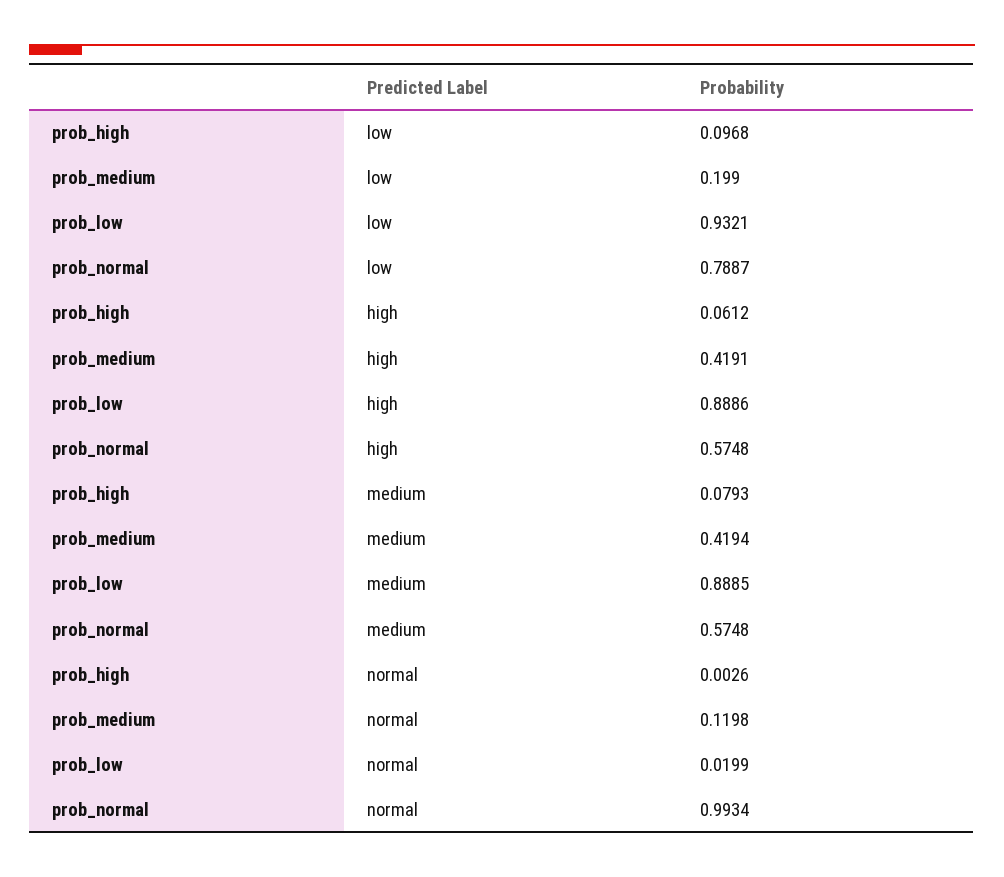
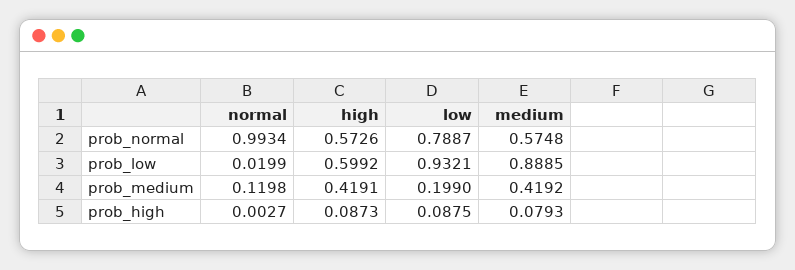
  {
    "prob_high": {
-     "low": 0.0968,
+     "low": 0.0875,
-     "high": 0.0612,
+     "high": 0.0873,
      "medium": 0.0793,
-     "normal": 0.0026
+     "normal": 0.0027
    },
    "prob_medium": {
      "low": 0.199,
      "high": 0.4191,
-     "medium": 0.4194,
+     "medium": 0.4192,
      "normal": 0.1198
    },
    "prob_low": {
      "low": 0.9321,
-     "high": 0.8886,
+     "high": 0.5992,
      "medium": 0.8885,
      "normal": 0.0199
    },
    "prob_normal": {
      "low": 0.7887,
-     "high": 0.5748,
+     "high": 0.5726,
      "medium": 0.5748,
      "normal": 0.9934
    }
  }

